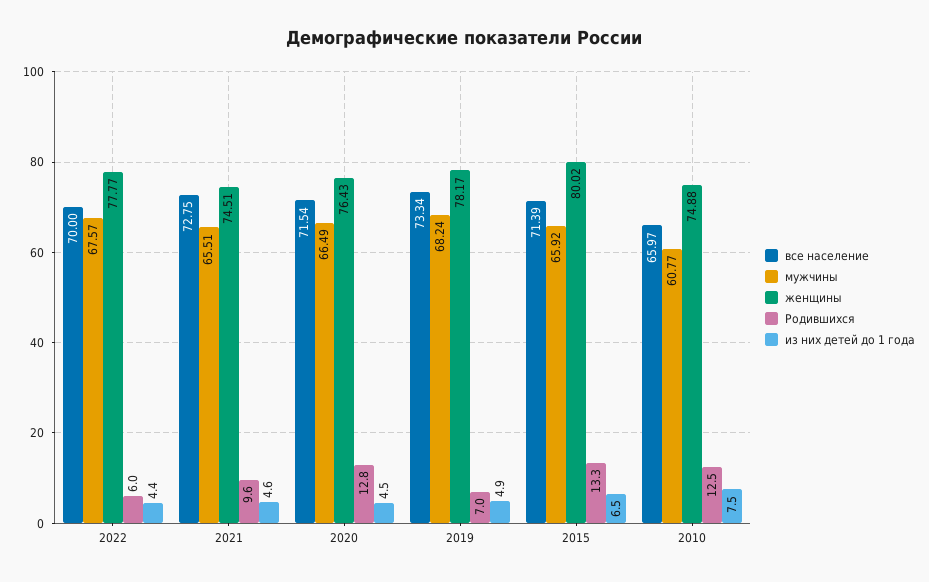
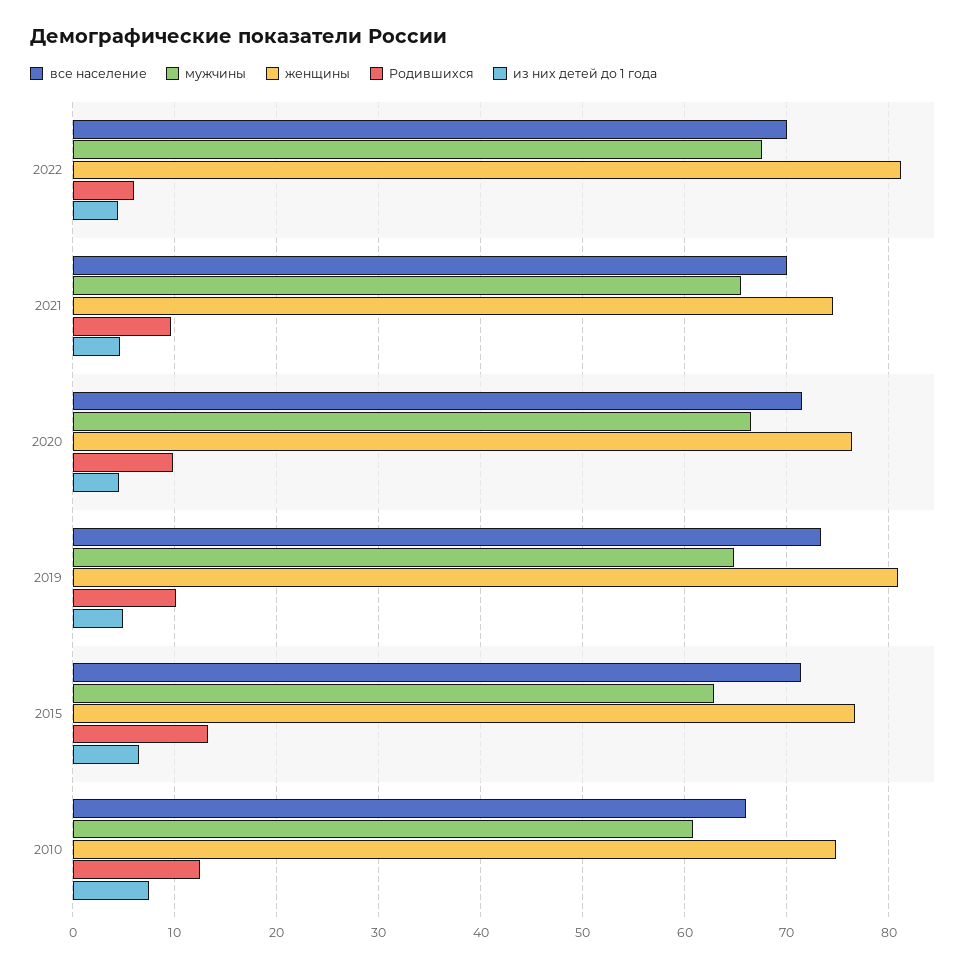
  {
    "все население": {
      "2022": 70,
-     "2021": 72.75,
+     "2021": 70,
      "2020": 71.54,
      "2019": 73.34,
      "2015": 71.39,
      "2010": 65.97
    },
    "мужчины": {
      "2022": 67.57,
      "2021": 65.51,
      "2020": 66.49,
-     "2019": 68.24,
+     "2019": 65,
-     "2015": 65.92,
+     "2015": 63,
      "2010": 60.77
    },
    "женщины": {
-     "2022": 77.77,
+     "2022": 81,
      "2021": 74.51,
      "2020": 76.43,
-     "2019": 78.17,
+     "2019": 81,
-     "2015": 80.02,
+     "2015": 77,
      "2010": 74.88
    },
    "Родившихся": {
      "2022": 6,
      "2021": 9.6,
-     "2020": 12.8,
+     "2020": 10,
-     "2019": 7,
+     "2019": 10,
      "2015": 13.3,
      "2010": 12.5
    },
    "из них детей до 1 года": {
      "2022": 4.4,
      "2021": 4.6,
      "2020": 4.5,
      "2019": 4.9,
      "2015": 6.5,
      "2010": 7.5
    }
  }

